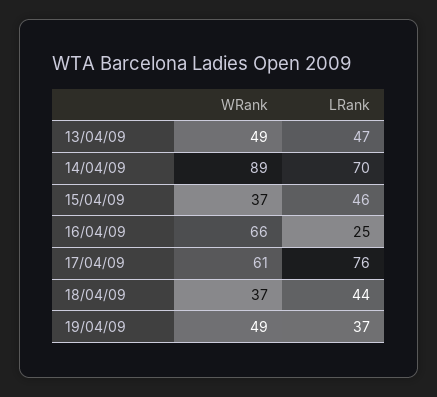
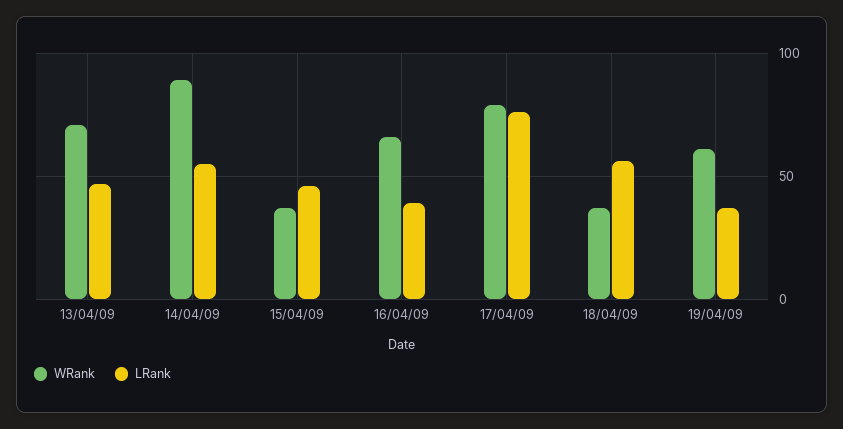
  {
    "WRank": {
-     "13/04/09": 49,
+     "13/04/09": 70,
      "14/04/09": 89,
      "15/04/09": 37,
      "16/04/09": 66,
-     "17/04/09": 61,
+     "17/04/09": 80,
      "18/04/09": 37,
-     "19/04/09": 49
+     "19/04/09": 60
    },
    "LRank": {
      "13/04/09": 47,
-     "14/04/09": 70,
+     "14/04/09": 55,
      "15/04/09": 46,
-     "16/04/09": 25,
+     "16/04/09": 40,
      "17/04/09": 76,
-     "18/04/09": 44,
+     "18/04/09": 55,
      "19/04/09": 37
    }
  }

